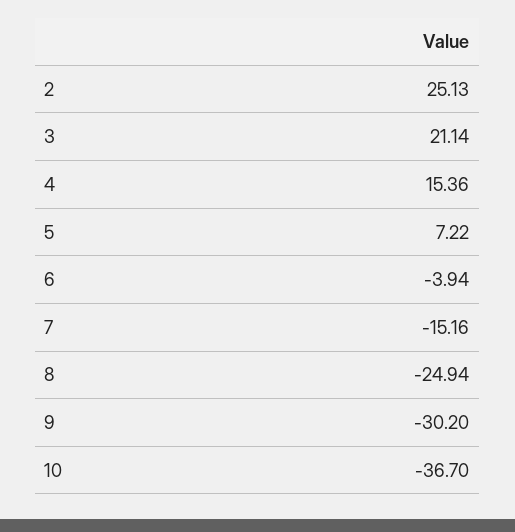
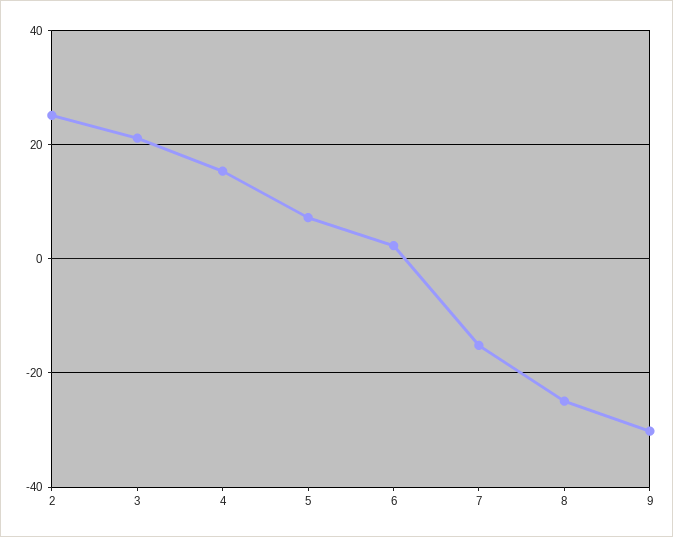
  {
    "2": 25.13,
    "3": 21.14,
    "4": 15.36,
    "5": 7.22,
-   "6": -3.94,
+   "6": 2,
    "7": -15.16,
    "8": -24.94,
-   "9": -30.2,
+   "9": -30.2
-   "10": -36.7
  }

